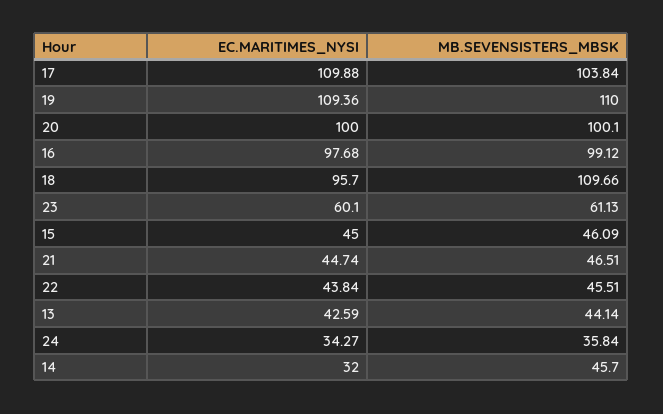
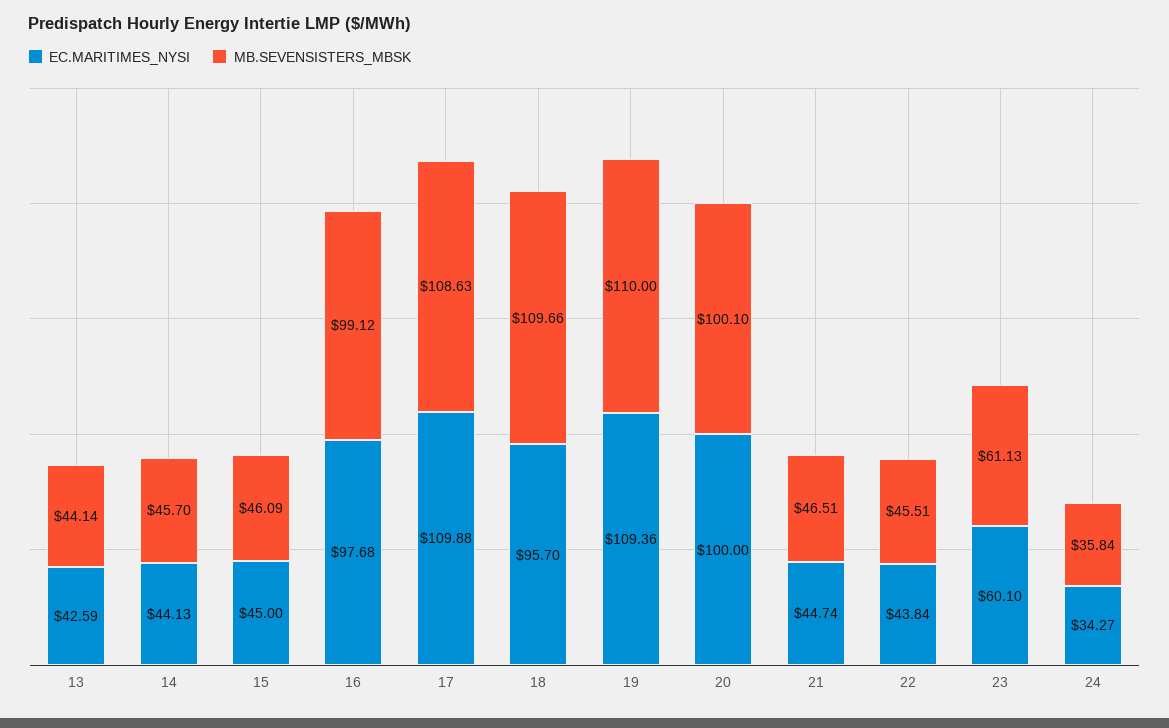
  {
    "EC.MARITIMES_NYSI": {
      "17": 109.88,
      "19": 109.36,
      "20": 100,
      "16": 97.68,
      "18": 95.7,
      "23": 60.1,
      "15": 45,
      "21": 44.74,
      "22": 43.84,
      "13": 42.59,
      "24": 34.27,
-     "14": 32
+     "14": 44.13
    },
    "MB.SEVENSISTERS_MBSK": {
-     "17": 103.84,
+     "17": 108.63,
      "19": 110,
      "20": 100.1,
      "16": 99.12,
      "18": 109.66,
      "23": 61.13,
      "15": 46.09,
      "21": 46.51,
      "22": 45.51,
      "13": 44.14,
      "24": 35.84,
      "14": 45.7
    }
  }

